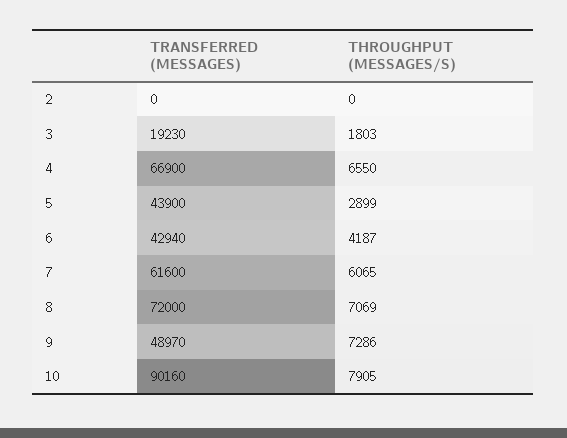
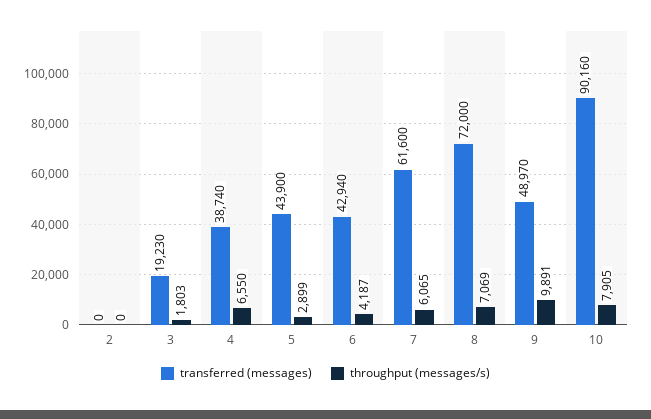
  {
    "TRANSFERRED (MESSAGES)": {
      "2": 0,
      "3": 19230,
-     "4": 66900,
+     "4": 38740,
      "5": 43900,
      "6": 42940,
      "7": 61600,
      "8": 72000,
      "9": 48970,
      "10": 90160
    },
    "THROUGHPUT (MESSAGES/S)": {
      "2": 0,
      "3": 1803,
      "4": 6550,
      "5": 2899,
      "6": 4187,
      "7": 6065,
      "8": 7069,
-     "9": 7286,
+     "9": 9891,
      "10": 7905
    }
  }

